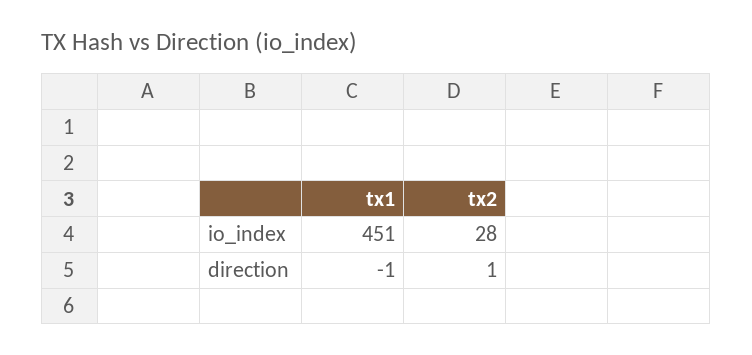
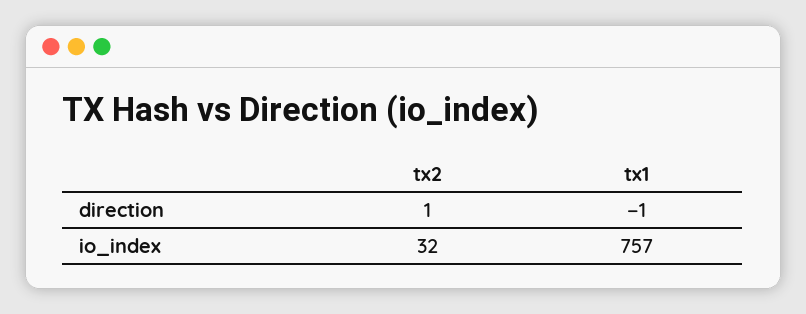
  {
    "tx1": {
-     "io_index": 451,
+     "io_index": 757,
      "direction": -1
    },
    "tx2": {
-     "io_index": 28,
+     "io_index": 32,
      "direction": 1
    }
  }

